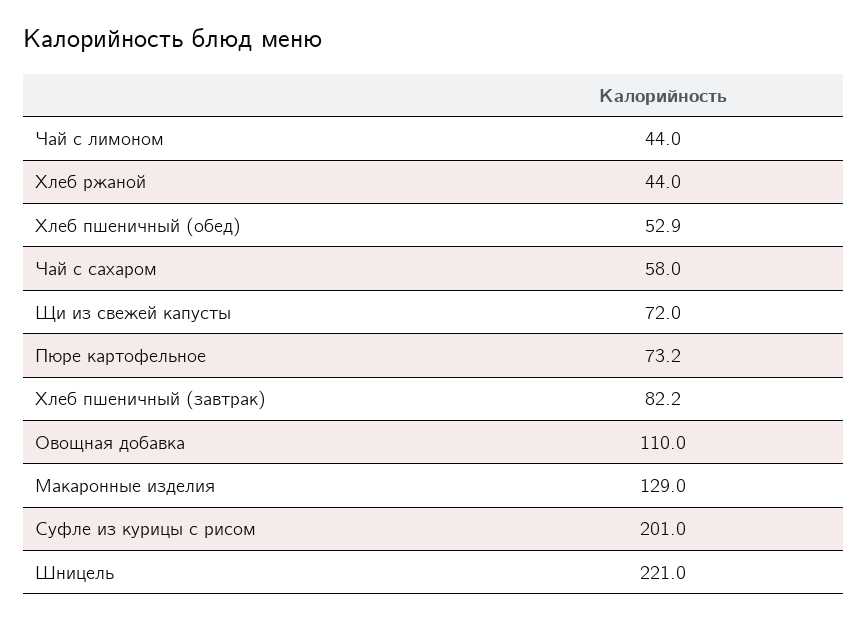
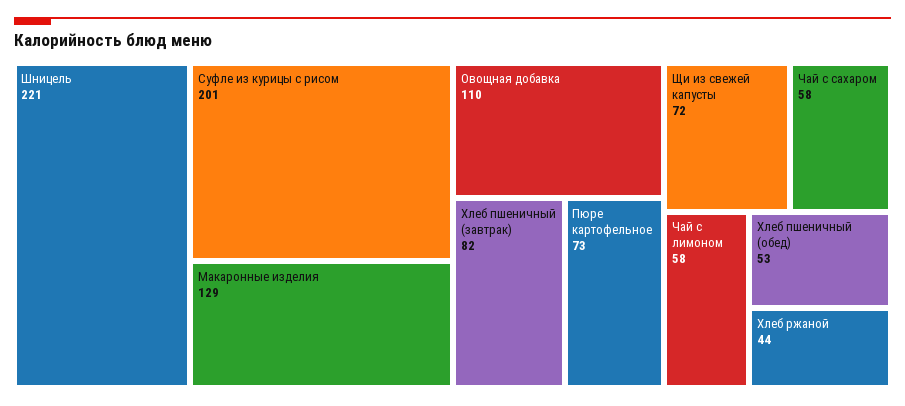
  {
-   "Чай с лимоном": 44,
+   "Чай с лимоном": 58,
    "Хлеб ржаной": 44,
    "Хлеб пшеничный (обед)": 52.9,
    "Чай с сахаром": 58,
    "Щи из свежей капусты": 72,
    "Пюре картофельное": 73.2,
    "Хлеб пшеничный (завтрак)": 82.2,
    "Овощная добавка": 110,
    "Макаронные изделия": 129,
    "Суфле из курицы с рисом": 201,
    "Шницель": 221
  }

